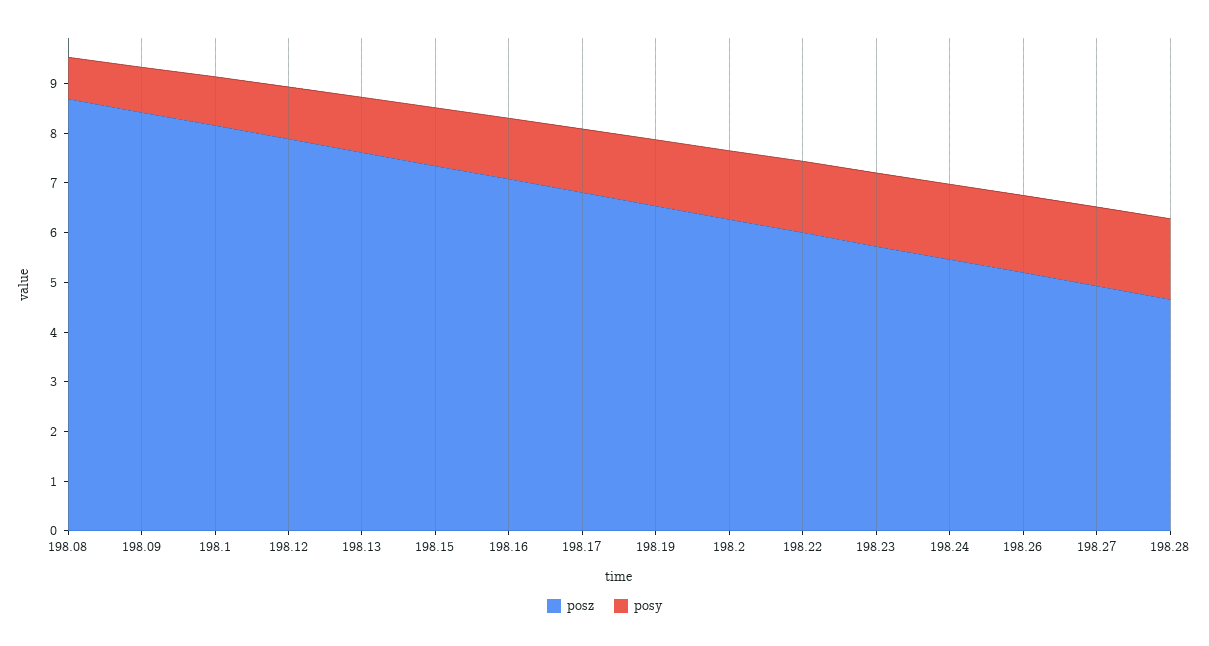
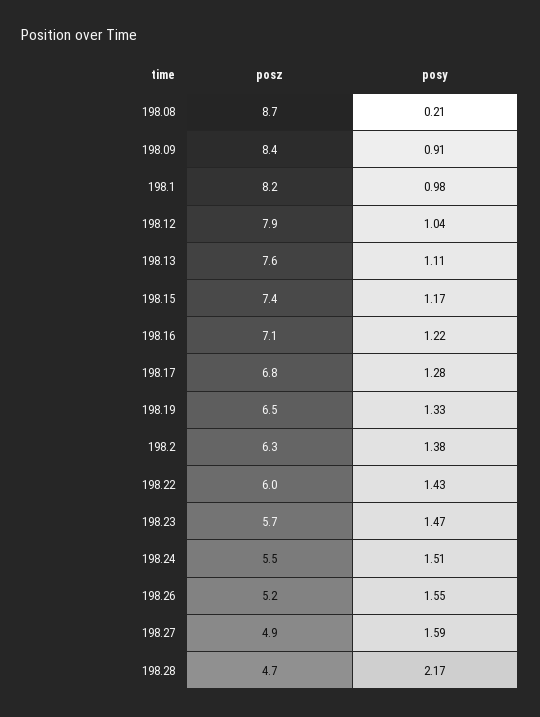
  {
    "posz": {
      "198.08": 8.7,
      "198.09": 8.4,
      "198.1": 8.2,
      "198.12": 7.9,
      "198.13": 7.6,
      "198.15": 7.4,
      "198.16": 7.1,
      "198.17": 6.8,
      "198.19": 6.5,
      "198.2": 6.3,
      "198.22": 6,
      "198.23": 5.7,
      "198.24": 5.5,
      "198.26": 5.2,
      "198.27": 4.9,
      "198.28": 4.7
    },
    "posy": {
-     "198.08": 0.8,
+     "198.08": 0.21,
      "198.09": 0.91,
      "198.1": 0.98,
      "198.12": 1.04,
      "198.13": 1.11,
      "198.15": 1.17,
      "198.16": 1.22,
      "198.17": 1.28,
      "198.19": 1.33,
      "198.2": 1.38,
      "198.22": 1.43,
      "198.23": 1.47,
      "198.24": 1.51,
      "198.26": 1.55,
      "198.27": 1.59,
-     "198.28": 1.6
+     "198.28": 2.17
    }
  }

